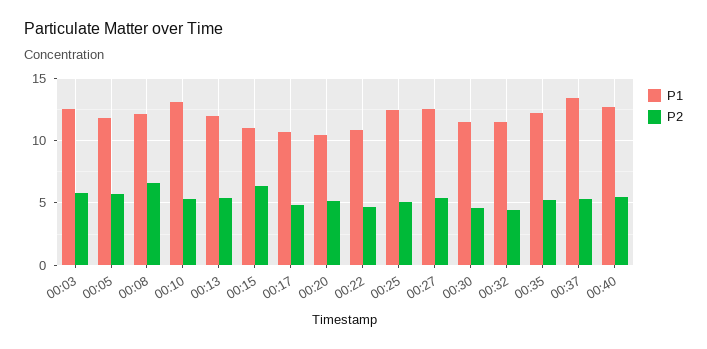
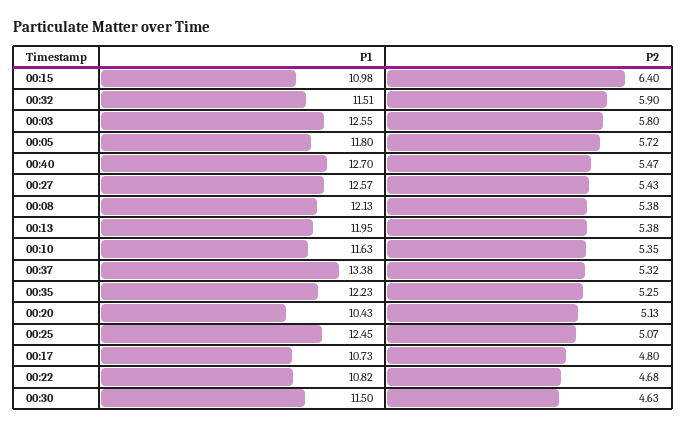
  {
    "P1": {
      "00:03": 12.55,
      "00:05": 11.8,
      "00:08": 12.13,
-     "00:10": 13,
+     "00:10": 11.63,
      "00:13": 11.95,
      "00:15": 10.98,
      "00:17": 10.73,
      "00:20": 10.43,
      "00:22": 10.82,
      "00:25": 12.45,
      "00:27": 12.57,
      "00:30": 11.5,
      "00:32": 11.51,
      "00:35": 12.23,
      "00:37": 13.38,
      "00:40": 12.7
    },
    "P2": {
      "00:03": 5.8,
      "00:05": 5.72,
-     "00:08": 6.5,
+     "00:08": 5.38,
      "00:10": 5.35,
      "00:13": 5.38,
      "00:15": 6.4,
      "00:17": 4.8,
      "00:20": 5.13,
      "00:22": 4.68,
      "00:25": 5.07,
      "00:27": 5.43,
      "00:30": 4.63,
-     "00:32": 4.5,
+     "00:32": 5.9,
      "00:35": 5.25,
      "00:37": 5.32,
      "00:40": 5.47
    }
  }

